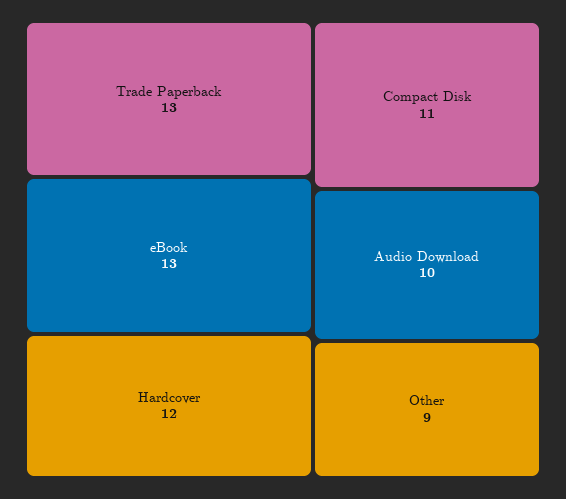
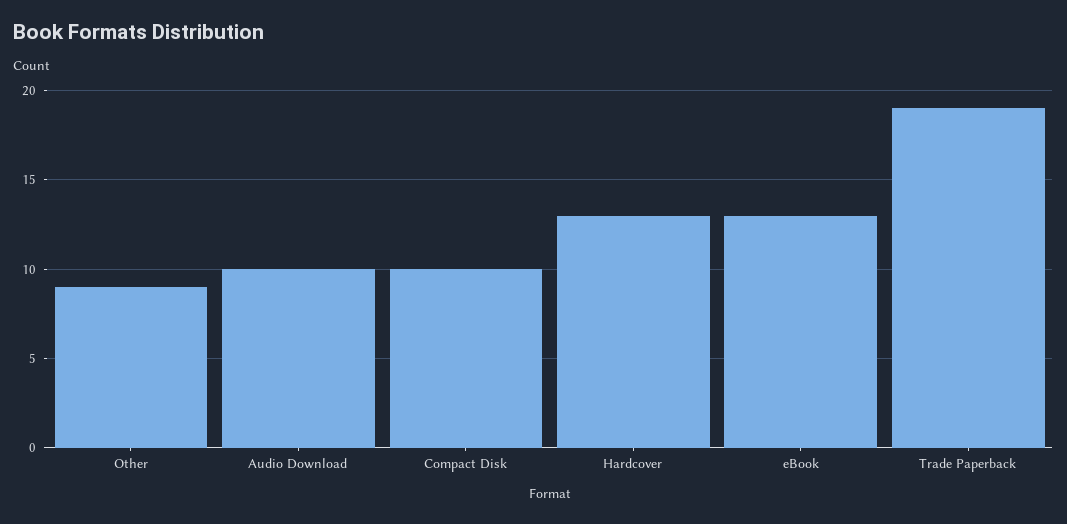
  {
-   "Trade Paperback": 13,
+   "Trade Paperback": 19,
    "eBook": 13,
-   "Hardcover": 12,
+   "Hardcover": 13,
-   "Compact Disk": 11,
+   "Compact Disk": 10,
    "Audio Download": 10,
    "Other": 9
  }

